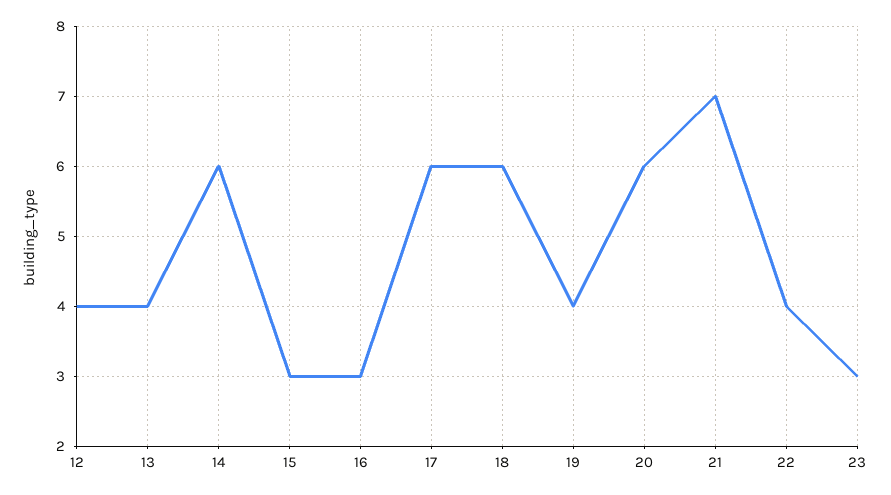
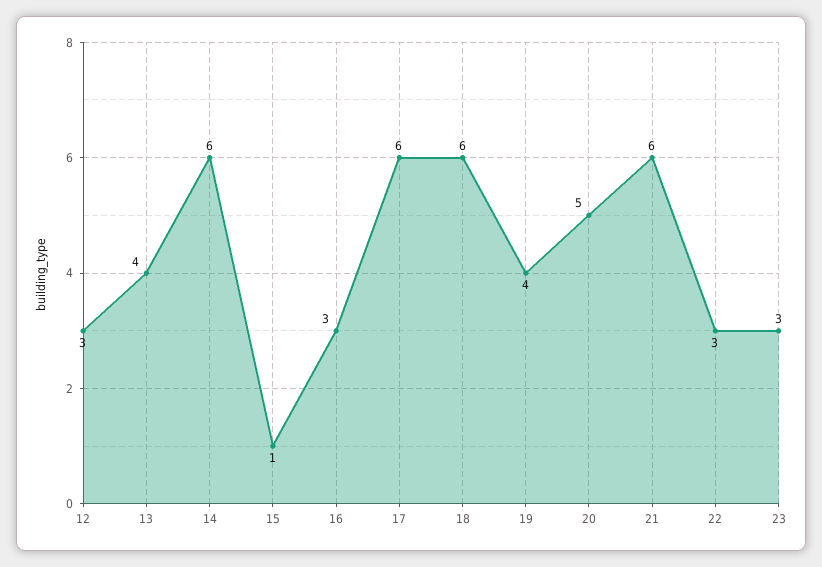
  {
-   "12": 4,
+   "12": 3,
    "13": 4,
    "14": 6,
-   "15": 3,
+   "15": 1,
    "16": 3,
    "17": 6,
    "18": 6,
    "19": 4,
-   "20": 6,
+   "20": 5,
-   "21": 7,
+   "21": 6,
-   "22": 4,
+   "22": 3,
    "23": 3
  }

